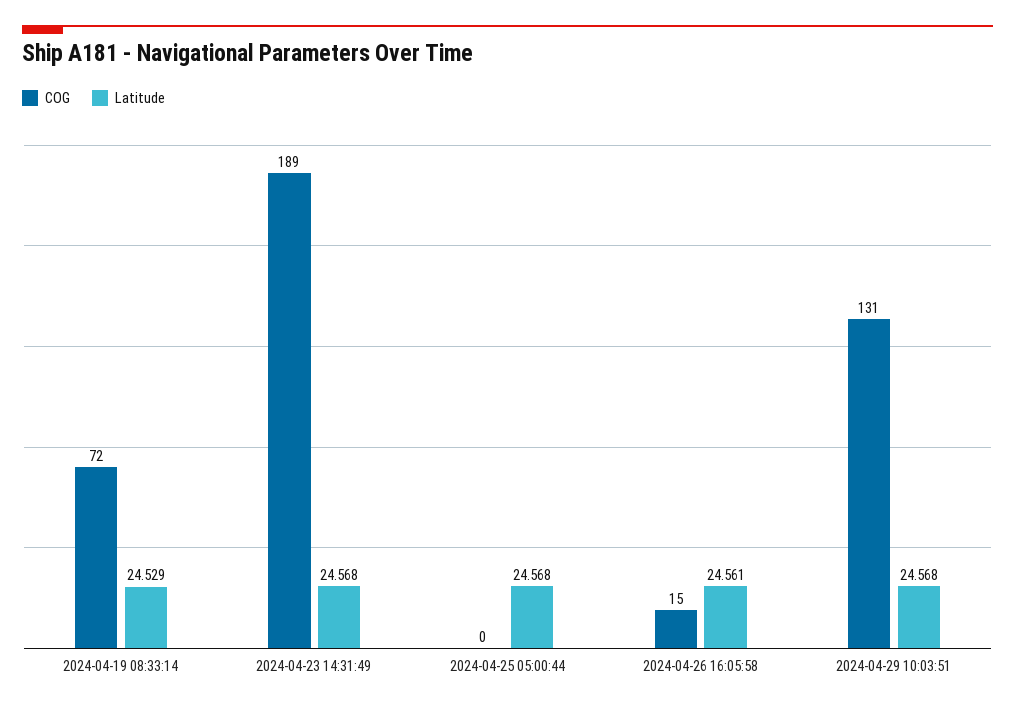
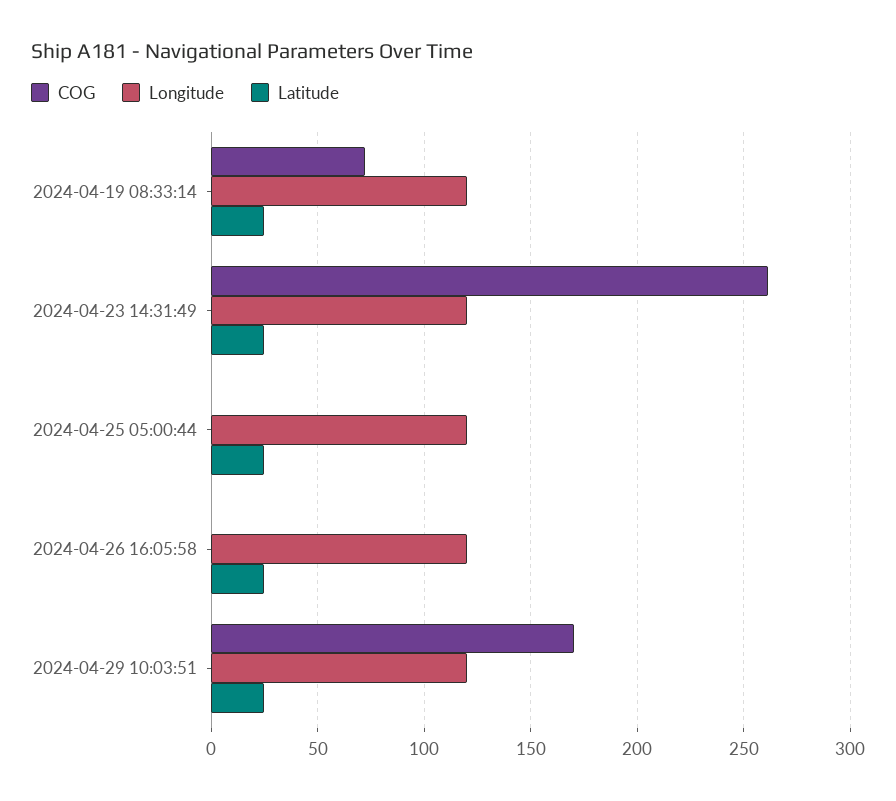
  {
    "COG": {
      "2024-04-19 08:33:14": 72,
-     "2024-04-23 14:31:49": 189,
+     "2024-04-23 14:31:49": 260,
      "2024-04-25 05:00:44": 0,
-     "2024-04-26 16:05:58": 15,
+     "2024-04-26 16:05:58": 0,
-     "2024-04-29 10:03:51": 131
+     "2024-04-29 10:03:51": 170
    },
    "Latitude": {
      "2024-04-19 08:33:14": 24.529,
      "2024-04-23 14:31:49": 24.568,
      "2024-04-25 05:00:44": 24.568,
      "2024-04-26 16:05:58": 24.561,
      "2024-04-29 10:03:51": 24.568
-   }
+   },
+   "Longitude": {
+     "2024-04-19 08:33:14": 120,
+     "2024-04-23 14:31:49": 120,
+     "2024-04-25 05:00:44": 120,
+     "2024-04-26 16:05:58": 120,
+     "2024-04-29 10:03:51": 120
+   }
  }

